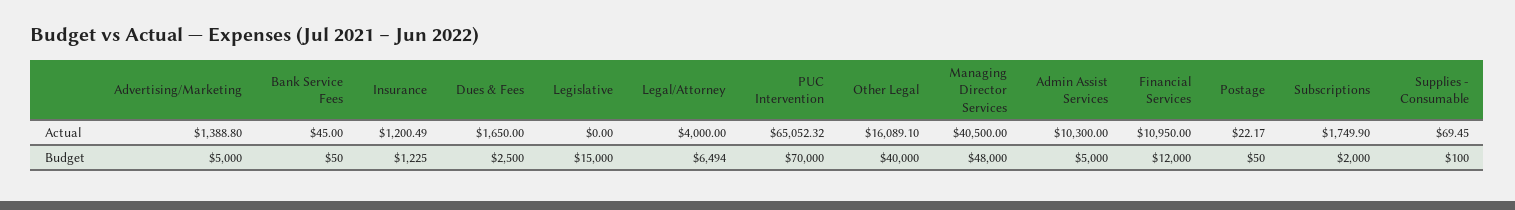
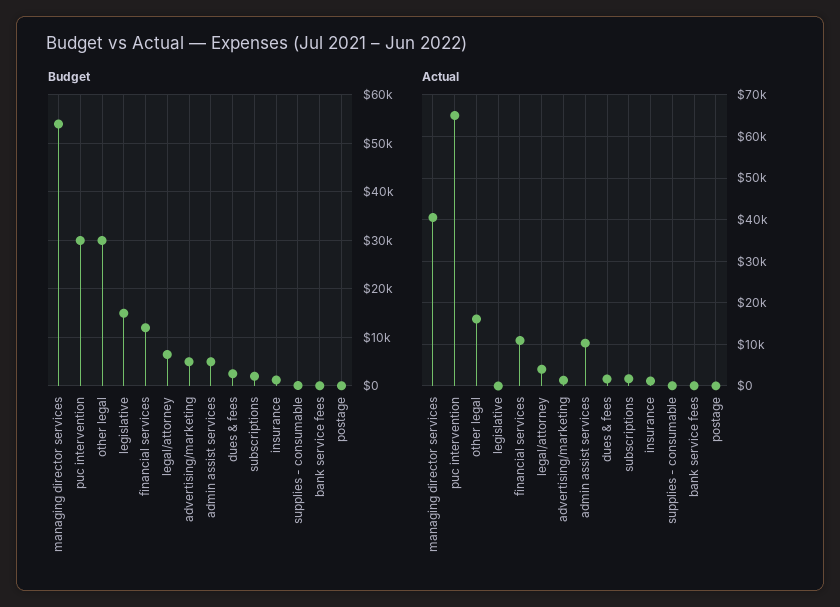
  {
    "Actual": {
      "Advertising/Marketing": 1388.8,
      "Bank Service Fees": 45,
      "Insurance": 1200.49,
      "Dues & Fees": 1650,
      "Legislative": 0,
      "Legal/Attorney": 4000,
      "PUC Intervention": 65052.32,
      "Other Legal": 16089.1,
      "Managing Director Services": 40500,
      "Admin Assist Services": 10300,
      "Financial Services": 10950,
      "Postage": 22.17,
      "Subscriptions": 1749.9,
      "Supplies - Consumable": 69.45
    },
    "Budget": {
      "Advertising/Marketing": 5000,
      "Bank Service Fees": 50,
      "Insurance": 1225,
      "Dues & Fees": 2500,
      "Legislative": 15000,
      "Legal/Attorney": 6494,
-     "PUC Intervention": 70000,
+     "PUC Intervention": 30000,
-     "Other Legal": 40000,
+     "Other Legal": 30000,
-     "Managing Director Services": 48000,
+     "Managing Director Services": 54000,
      "Admin Assist Services": 5000,
      "Financial Services": 12000,
      "Postage": 50,
      "Subscriptions": 2000,
      "Supplies - Consumable": 100
    }
  }

